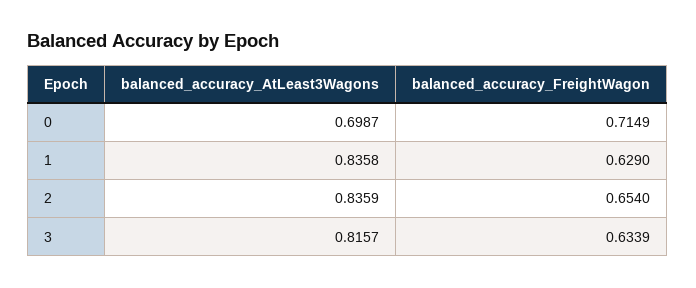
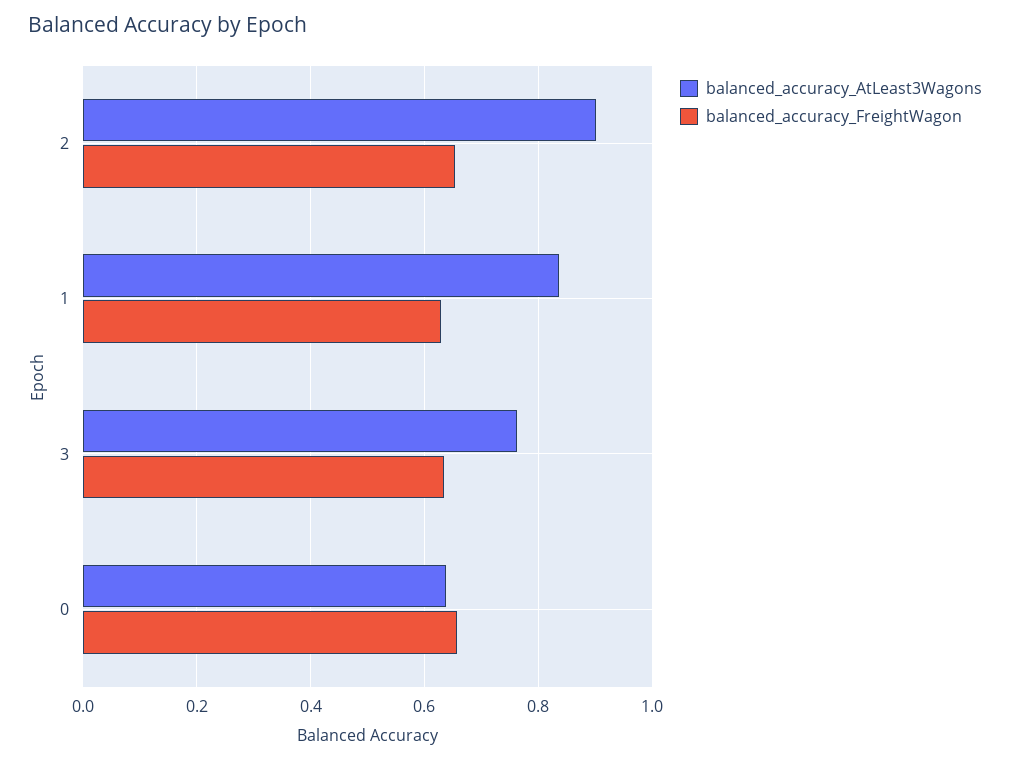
  {
    "balanced_accuracy_AtLeast3Wagons": {
-     "0": 0.6987,
+     "0": 0.64,
      "1": 0.8358,
-     "2": 0.8359,
+     "2": 0.9,
-     "3": 0.8157
+     "3": 0.76
    },
    "balanced_accuracy_FreightWagon": {
-     "0": 0.7149,
+     "0": 0.66,
      "1": 0.629,
      "2": 0.654,
      "3": 0.6339
    }
  }

